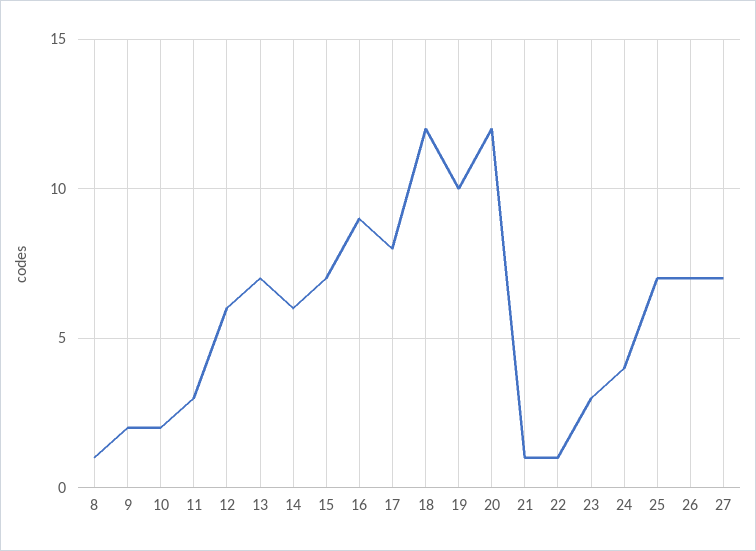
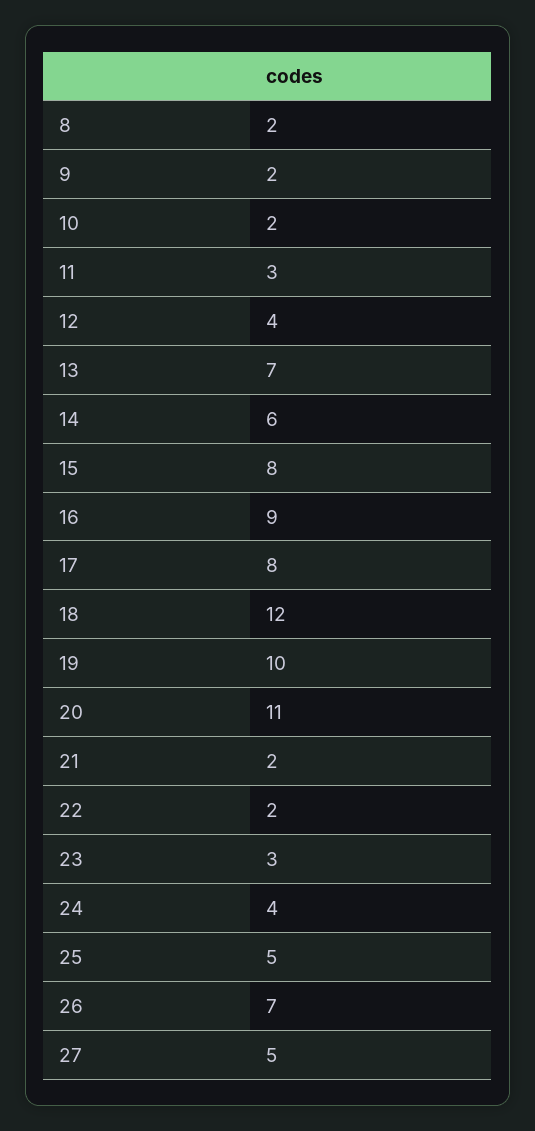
  {
-   "8": 1,
+   "8": 2,
    "9": 2,
    "10": 2,
    "11": 3,
-   "12": 6,
+   "12": 4,
    "13": 7,
    "14": 6,
-   "15": 7,
+   "15": 8,
    "16": 9,
    "17": 8,
    "18": 12,
    "19": 10,
-   "20": 12,
+   "20": 11,
-   "21": 1,
+   "21": 2,
-   "22": 1,
+   "22": 2,
    "23": 3,
    "24": 4,
-   "25": 7,
+   "25": 5,
    "26": 7,
-   "27": 7
+   "27": 5
  }

